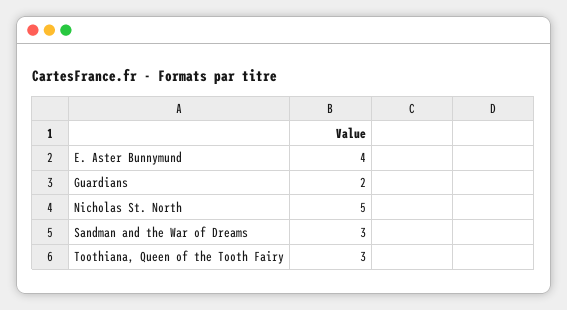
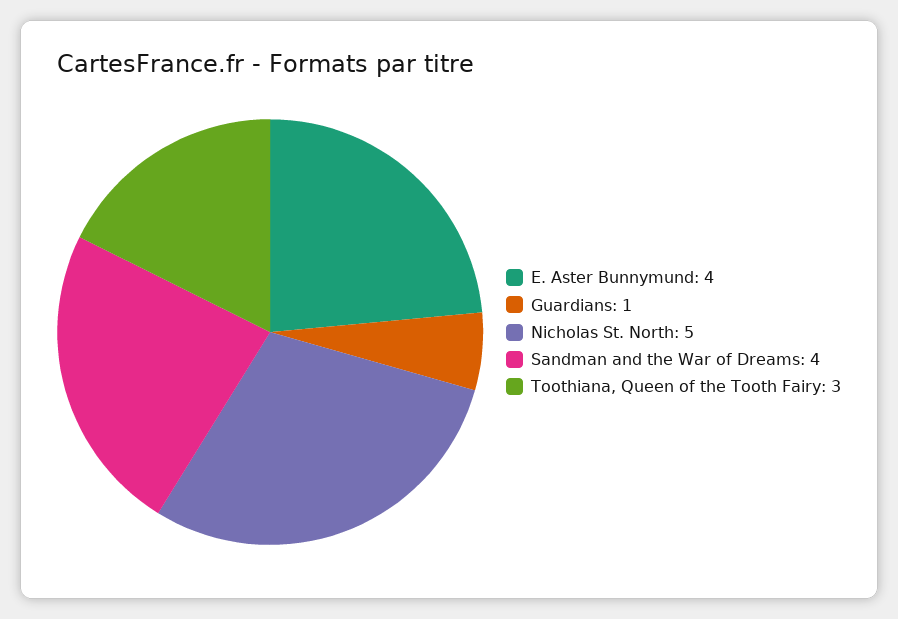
  {
    "E. Aster Bunnymund": 4,
-   "Guardians": 2,
+   "Guardians": 1,
    "Nicholas St. North": 5,
-   "Sandman and the War of Dreams": 3,
+   "Sandman and the War of Dreams": 4,
    "Toothiana, Queen of the Tooth Fairy": 3
  }

